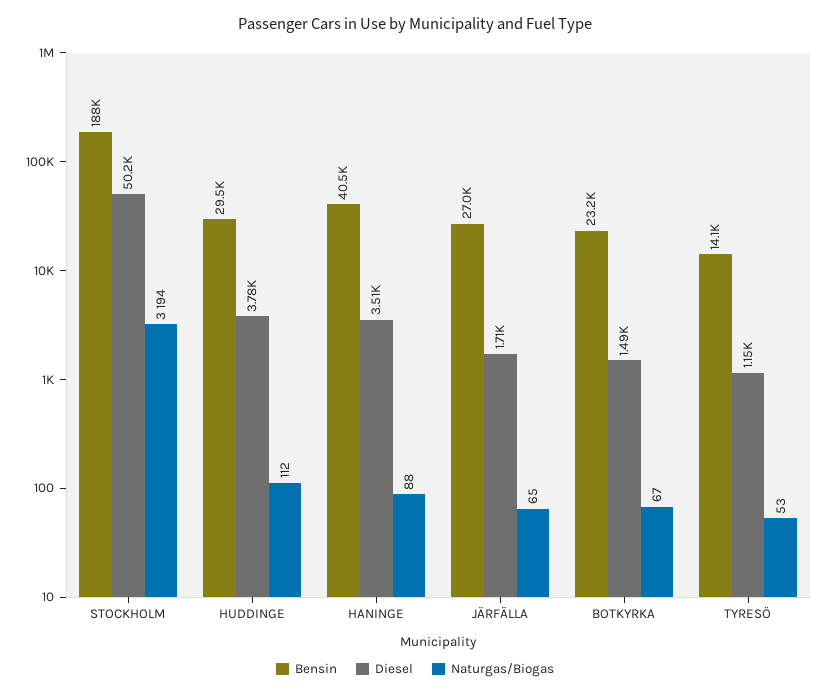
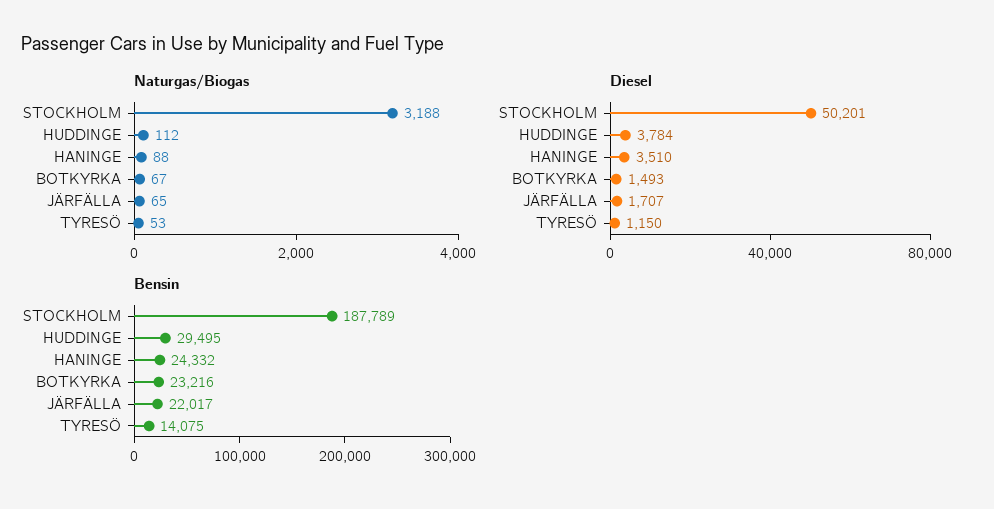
  {
    "Bensin": {
      "STOCKHOLM": 187789,
      "HUDDINGE": 29495,
-     "HANINGE": 40500,
+     "HANINGE": 24332,
-     "JÄRFÄLLA": 27000,
+     "JÄRFÄLLA": 22017,
      "BOTKYRKA": 23216,
      "TYRESÖ": 14075
    },
    "Diesel": {
      "STOCKHOLM": 50201,
      "HUDDINGE": 3784,
      "HANINGE": 3510,
      "JÄRFÄLLA": 1707,
      "BOTKYRKA": 1493,
      "TYRESÖ": 1150
    },
    "Naturgas/Biogas": {
-     "STOCKHOLM": 3194,
+     "STOCKHOLM": 3188,
      "HUDDINGE": 112,
      "HANINGE": 88,
      "JÄRFÄLLA": 65,
      "BOTKYRKA": 67,
      "TYRESÖ": 53
    }
  }

